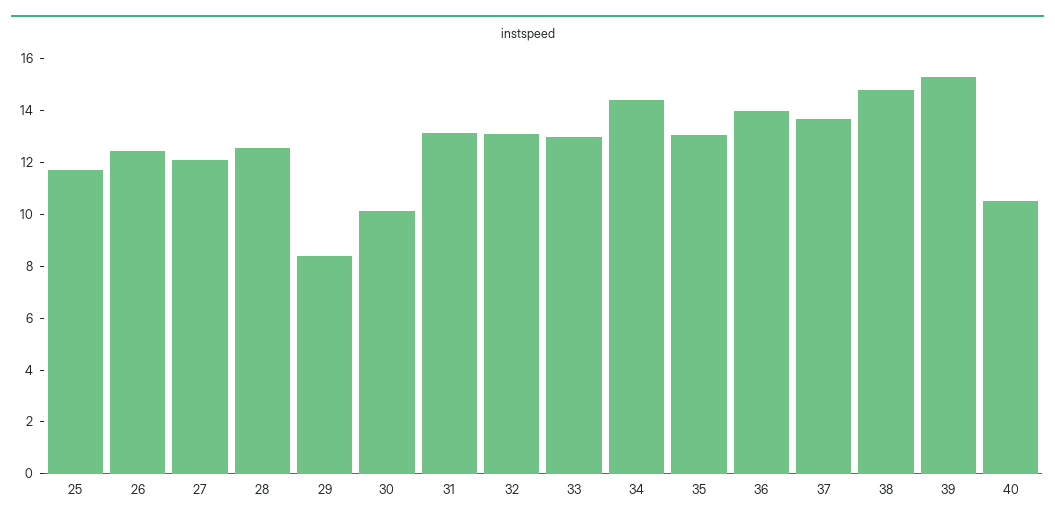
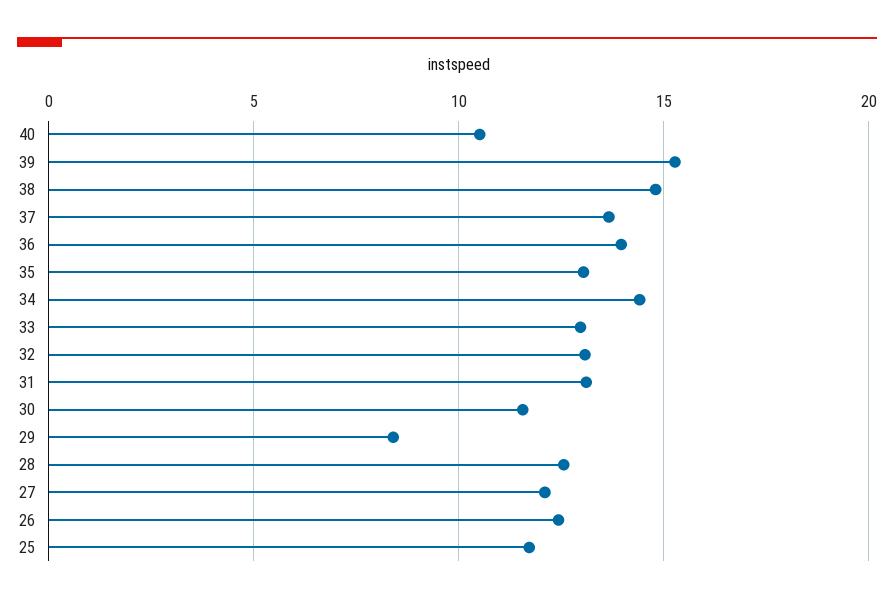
  {
    "25": 11.5,
    "26": 12.5,
    "27": 12,
    "28": 12.5,
    "29": 8.5,
-   "30": 10,
+   "30": 11.5,
    "31": 13,
    "32": 13,
    "33": 13,
    "34": 14.5,
    "35": 13,
    "36": 14,
    "37": 13.5,
    "38": 15,
    "39": 15.5,
    "40": 10.5
  }

